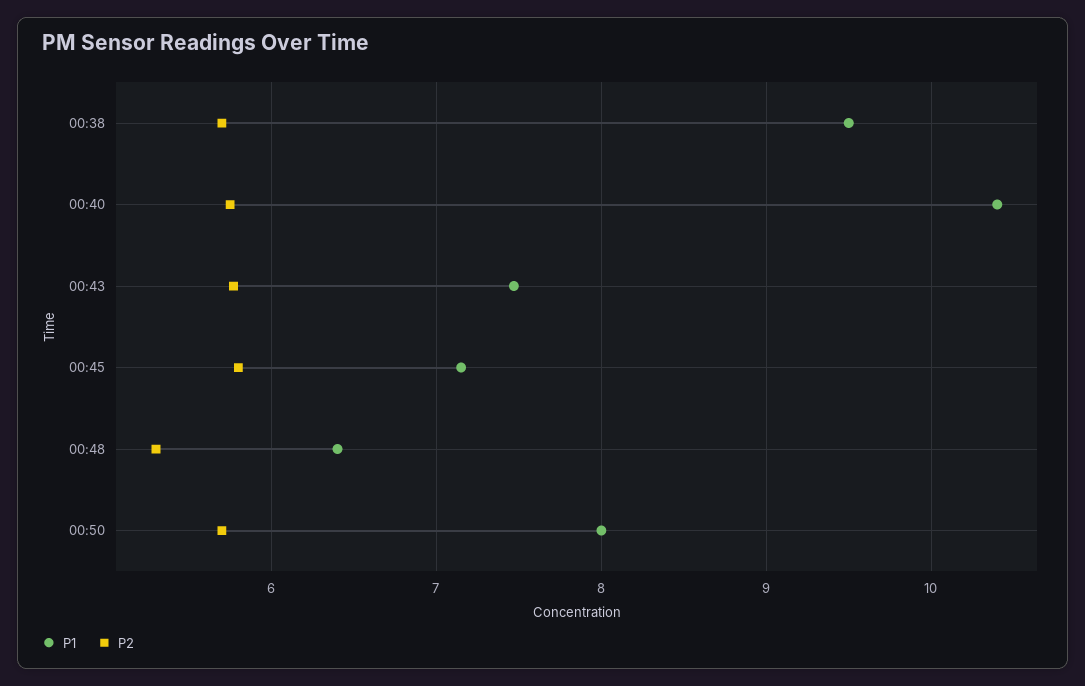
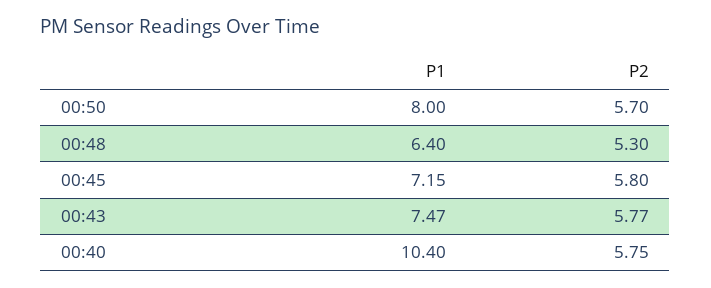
  {
    "P1": {
-     "00:38": 9.5,
      "00:40": 10.4,
      "00:43": 7.47,
      "00:45": 7.15,
      "00:48": 6.4,
      "00:50": 8
    },
    "P2": {
-     "00:38": 5.7,
      "00:40": 5.75,
      "00:43": 5.77,
      "00:45": 5.8,
      "00:48": 5.3,
      "00:50": 5.7
    }
  }

